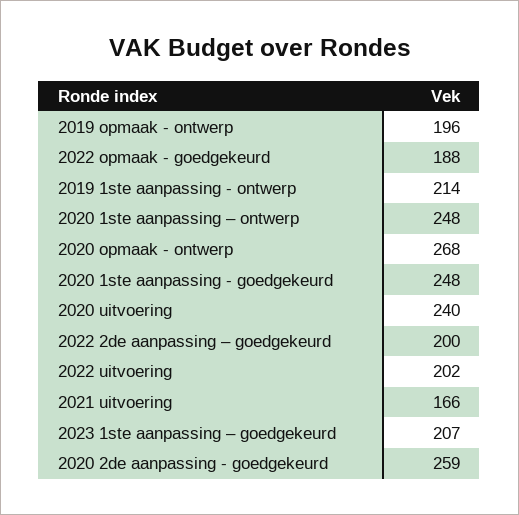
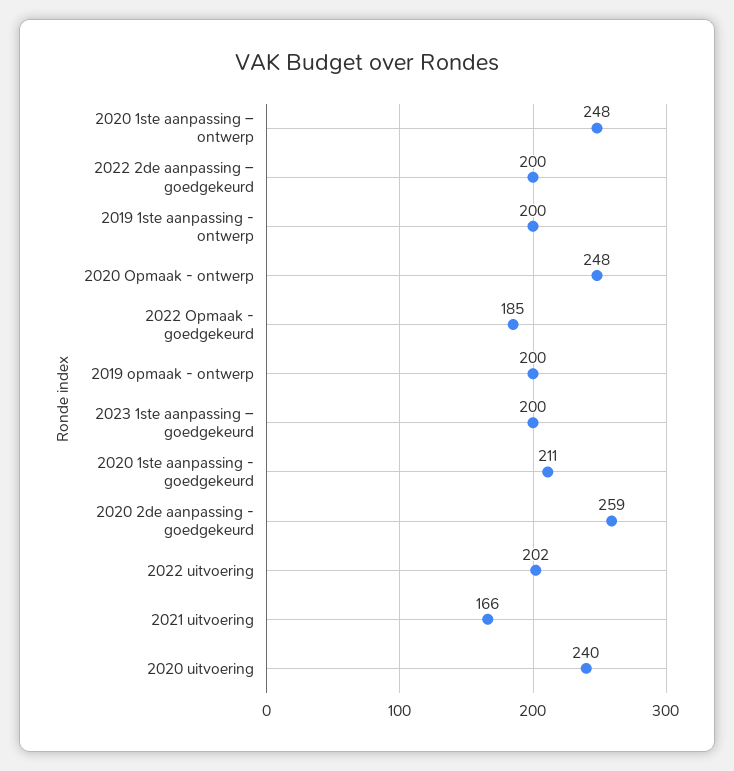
  {
-   "2019 opmaak - ontwerp": 196,
+   "2019 opmaak - ontwerp": 200,
-   "2022 opmaak - goedgekeurd": 188,
+   "2022 opmaak - goedgekeurd": 185,
-   "2019 1ste aanpassing - ontwerp": 214,
+   "2019 1ste aanpassing - ontwerp": 200,
    "2020 1ste aanpassing – ontwerp": 248,
-   "2020 opmaak - ontwerp": 268,
+   "2020 opmaak - ontwerp": 248,
-   "2020 1ste aanpassing - goedgekeurd": 248,
+   "2020 1ste aanpassing - goedgekeurd": 211,
    "2020 uitvoering": 240,
    "2022 2de aanpassing – goedgekeurd": 200,
    "2022 uitvoering": 202,
    "2021 uitvoering": 166,
-   "2023 1ste aanpassing – goedgekeurd": 207,
+   "2023 1ste aanpassing – goedgekeurd": 200,
    "2020 2de aanpassing - goedgekeurd": 259
  }

